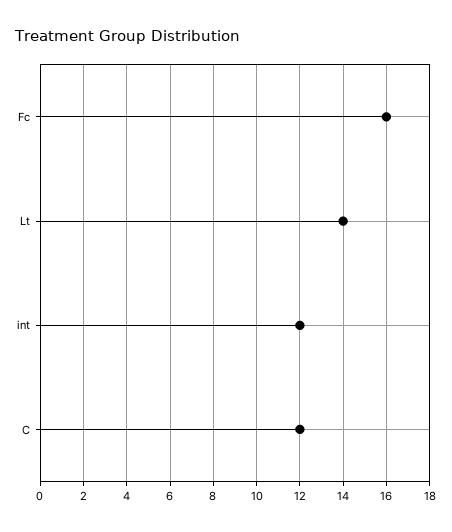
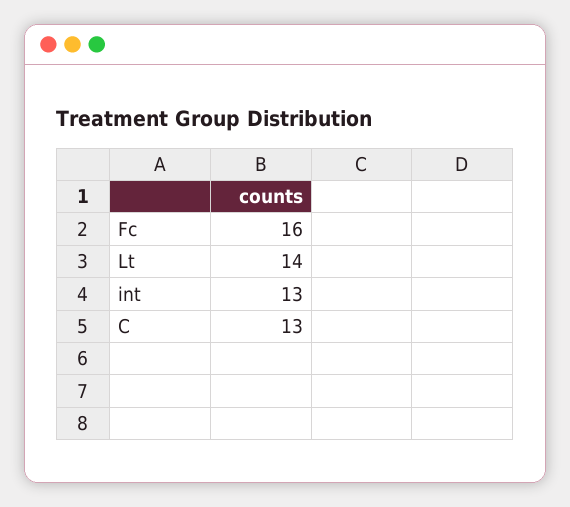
  {
    "Fc": 16,
    "Lt": 14,
-   "int": 12,
+   "int": 13,
-   "C": 12
+   "C": 13
  }

